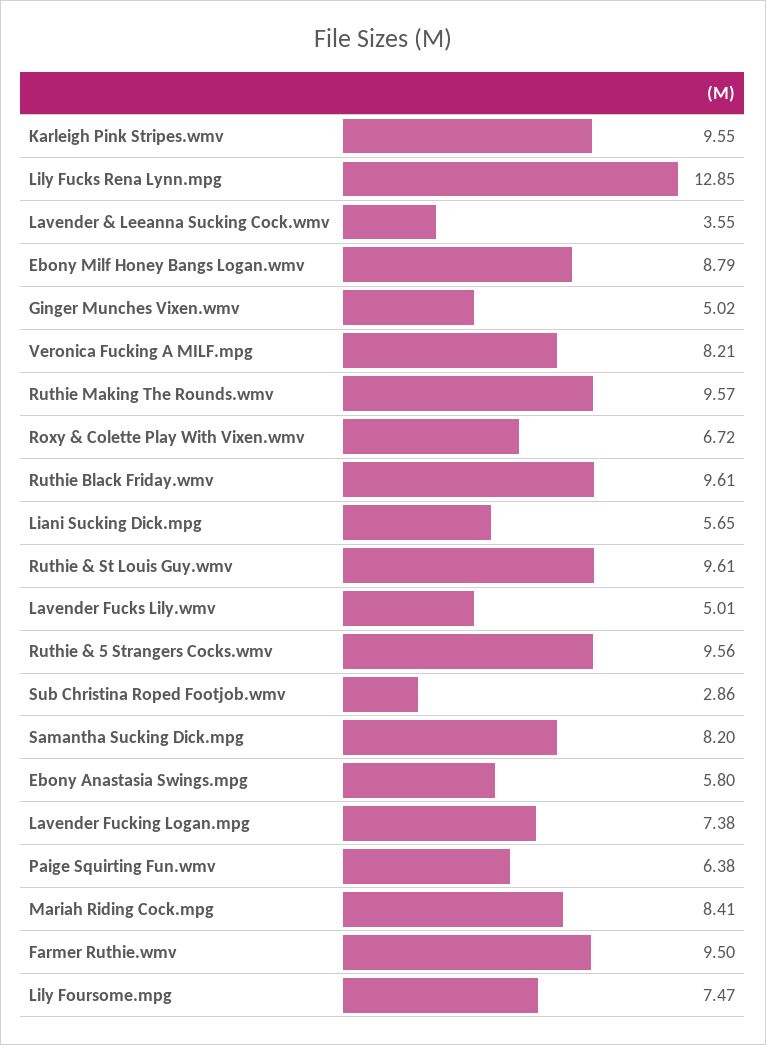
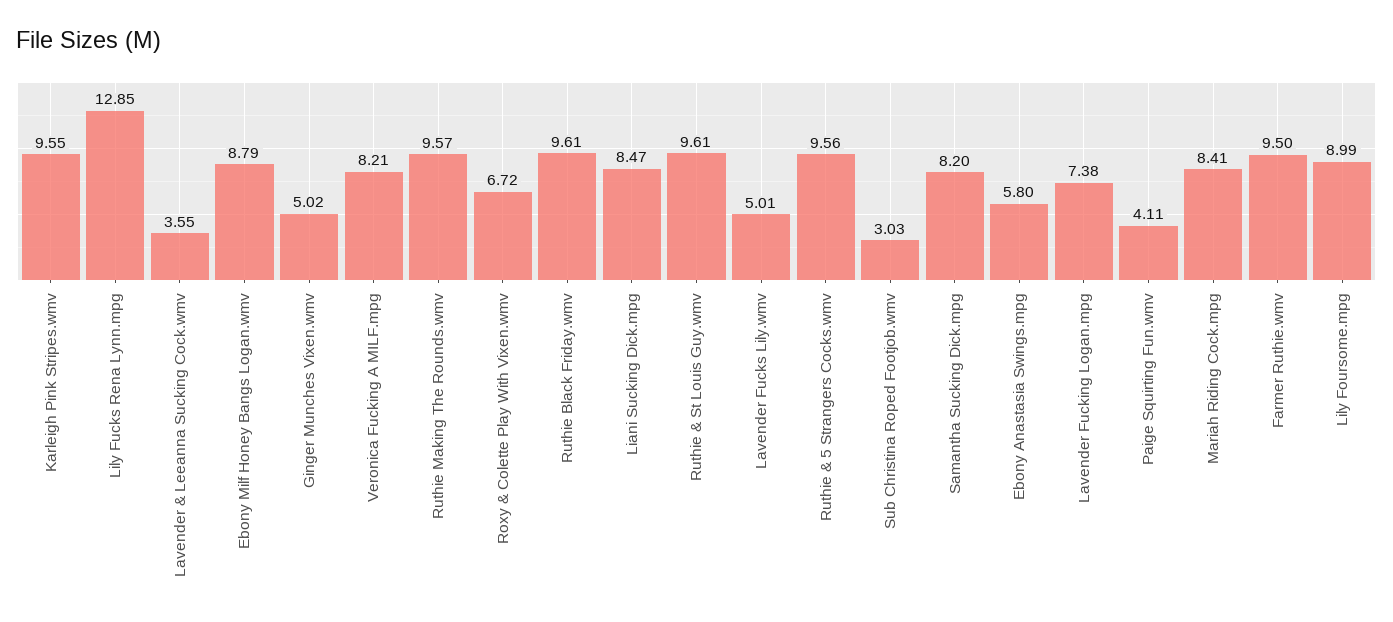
  {
    "Karleigh Pink Stripes.wmv": 9.55,
    "Lily Fucks Rena Lynn.mpg": 12.85,
    "Lavender & Leeanna Sucking Cock.wmv": 3.55,
    "Ebony Milf Honey Bangs Logan.wmv": 8.79,
    "Ginger Munches Vixen.wmv": 5.02,
    "Veronica Fucking A MILF.mpg": 8.21,
    "Ruthie Making The Rounds.wmv": 9.57,
    "Roxy & Colette Play With Vixen.wmv": 6.72,
    "Ruthie Black Friday.wmv": 9.61,
-   "Liani Sucking Dick.mpg": 5.65,
+   "Liani Sucking Dick.mpg": 8.47,
    "Ruthie & St Louis Guy.wmv": 9.61,
    "Lavender Fucks Lily.wmv": 5.01,
    "Ruthie & 5 Strangers Cocks.wmv": 9.56,
-   "Sub Christina Roped Footjob.wmv": 2.86,
+   "Sub Christina Roped Footjob.wmv": 3.03,
    "Samantha Sucking Dick.mpg": 8.2,
    "Ebony Anastasia Swings.mpg": 5.8,
    "Lavender Fucking Logan.mpg": 7.38,
-   "Paige Squirting Fun.wmv": 6.38,
+   "Paige Squirting Fun.wmv": 4.11,
    "Mariah Riding Cock.mpg": 8.41,
    "Farmer Ruthie.wmv": 9.5,
-   "Lily Foursome.mpg": 7.47
+   "Lily Foursome.mpg": 8.99
  }

